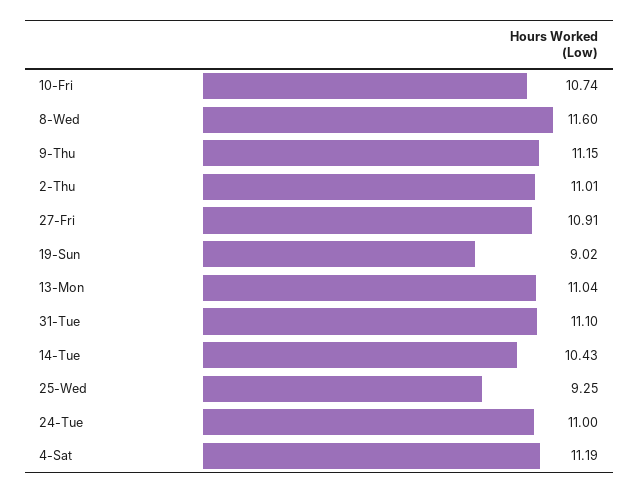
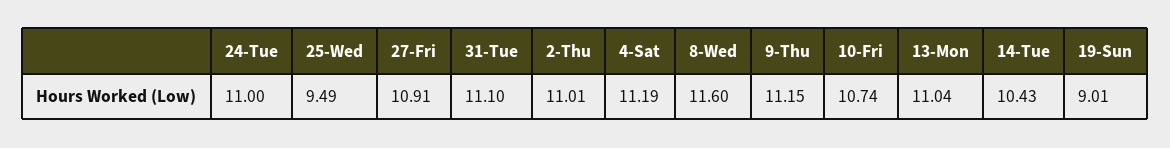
  {
    "10-Fri": 10.74,
    "8-Wed": 11.6,
    "9-Thu": 11.15,
    "2-Thu": 11.01,
    "27-Fri": 10.91,
-   "19-Sun": 9.02,
+   "19-Sun": 9.01,
    "13-Mon": 11.04,
    "31-Tue": 11.1,
    "14-Tue": 10.43,
-   "25-Wed": 9.25,
+   "25-Wed": 9.49,
    "24-Tue": 11,
    "4-Sat": 11.19
  }

